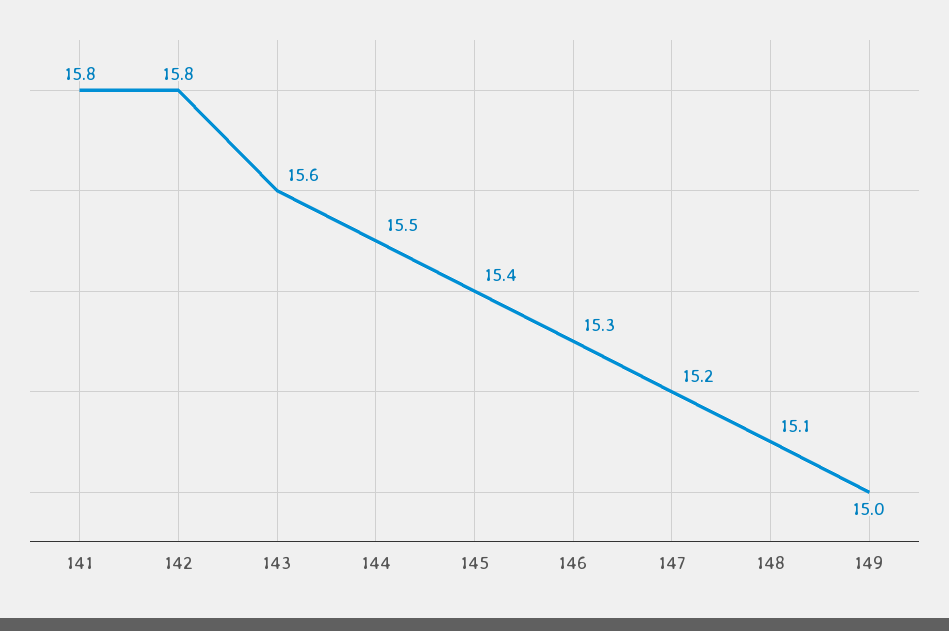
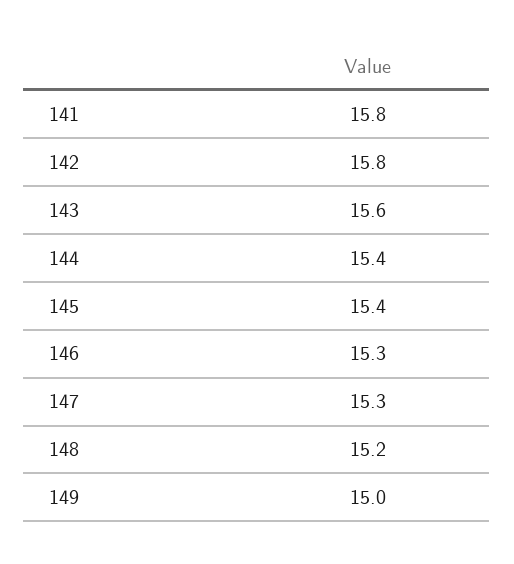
  {
    "141": 15.8,
    "142": 15.8,
    "143": 15.6,
-   "144": 15.5,
+   "144": 15.4,
    "145": 15.4,
    "146": 15.3,
-   "147": 15.2,
+   "147": 15.3,
-   "148": 15.1,
+   "148": 15.2,
    "149": 15
  }

